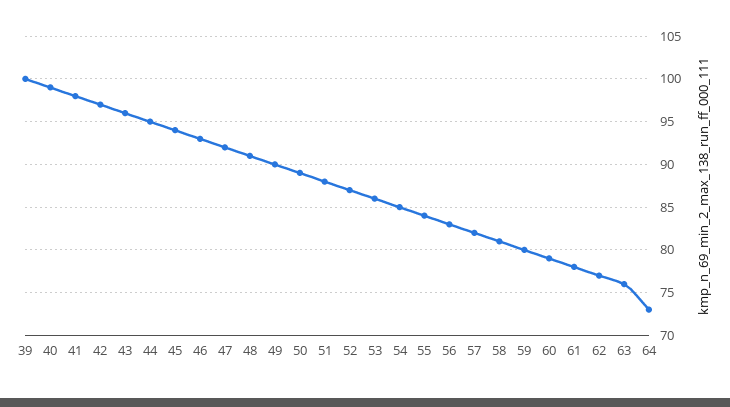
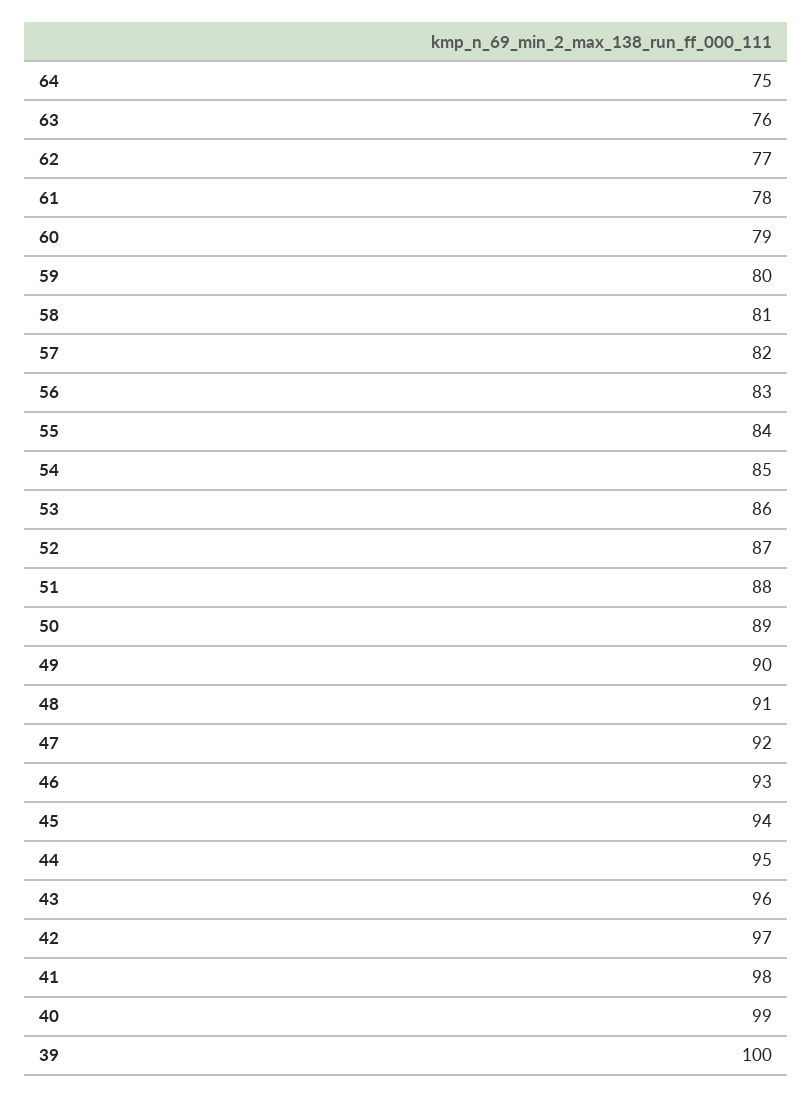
  {
    "39": 100,
    "40": 99,
    "41": 98,
    "42": 97,
    "43": 96,
    "44": 95,
    "45": 94,
    "46": 93,
    "47": 92,
    "48": 91,
    "49": 90,
    "50": 89,
    "51": 88,
    "52": 87,
    "53": 86,
    "54": 85,
    "55": 84,
    "56": 83,
    "57": 82,
    "58": 81,
    "59": 80,
    "60": 79,
    "61": 78,
    "62": 77,
    "63": 76,
-   "64": 73
+   "64": 75
  }

